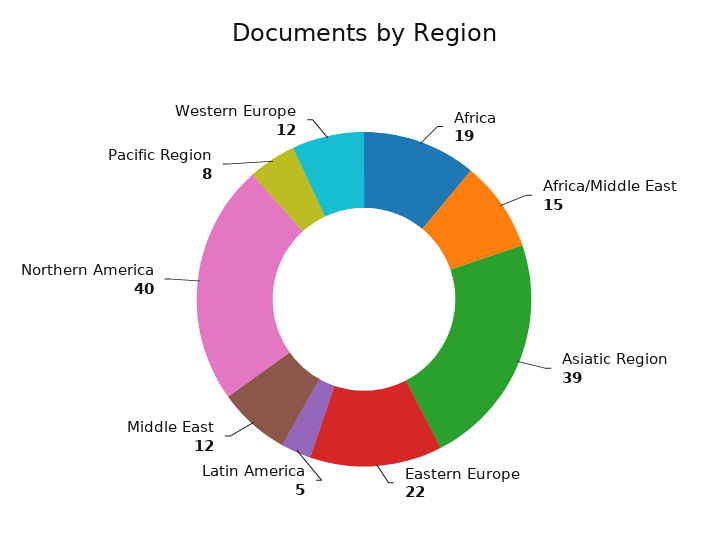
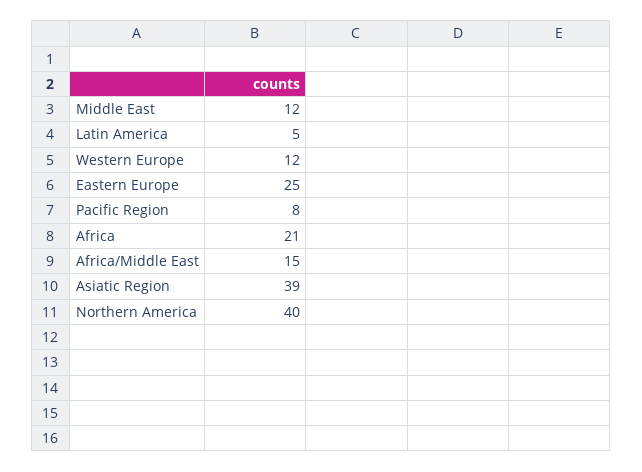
  {
-   "Africa": 19,
+   "Africa": 21,
    "Africa/Middle East": 15,
    "Asiatic Region": 39,
-   "Eastern Europe": 22,
+   "Eastern Europe": 25,
    "Latin America": 5,
    "Middle East": 12,
    "Northern America": 40,
    "Pacific Region": 8,
    "Western Europe": 12
  }

